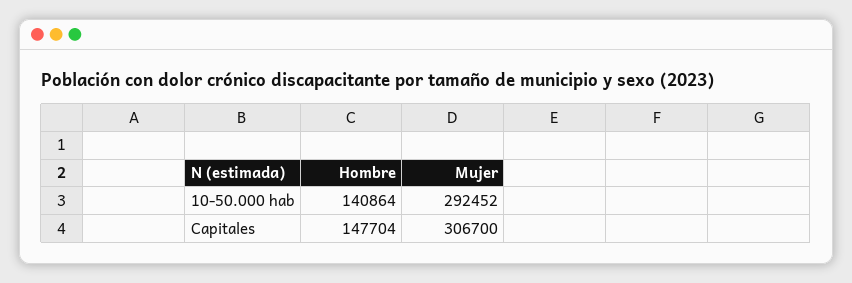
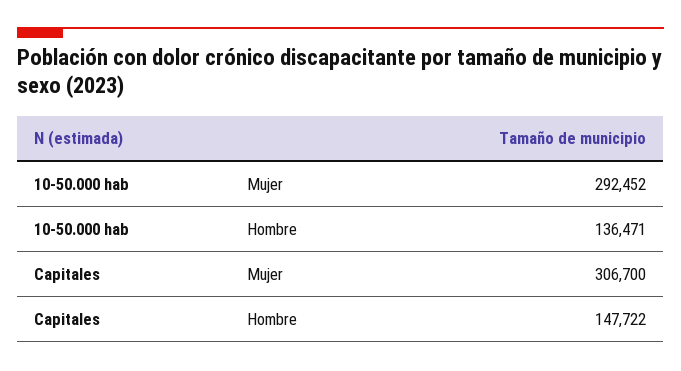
  {
    "Hombre": {
-     "10-50.000 hab": 140864,
+     "10-50.000 hab": 136471,
-     "Capitales": 147704
+     "Capitales": 147722
    },
    "Mujer": {
      "10-50.000 hab": 292452,
      "Capitales": 306700
    }
  }

